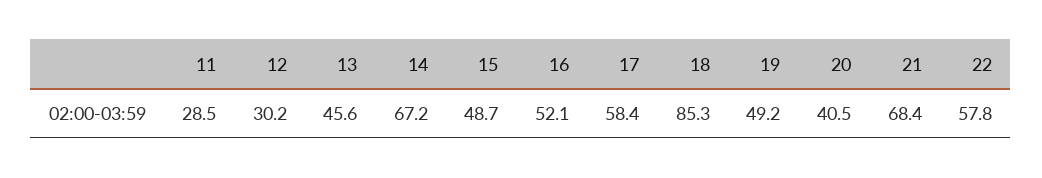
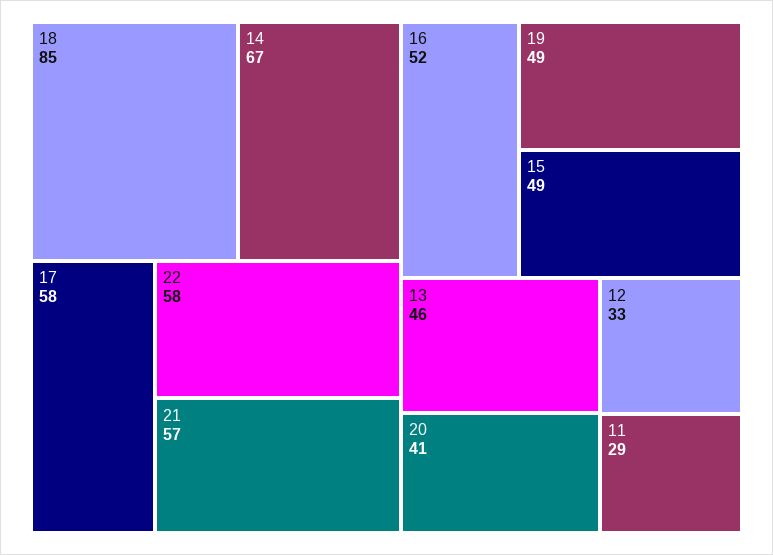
  {
    "11": 28.5,
-   "12": 30.2,
+   "12": 33,
    "13": 45.6,
    "14": 67.2,
    "15": 48.7,
    "16": 52.1,
    "17": 58.4,
    "18": 85.3,
    "19": 49.2,
    "20": 40.5,
-   "21": 68.4,
+   "21": 57,
    "22": 57.8
  }

